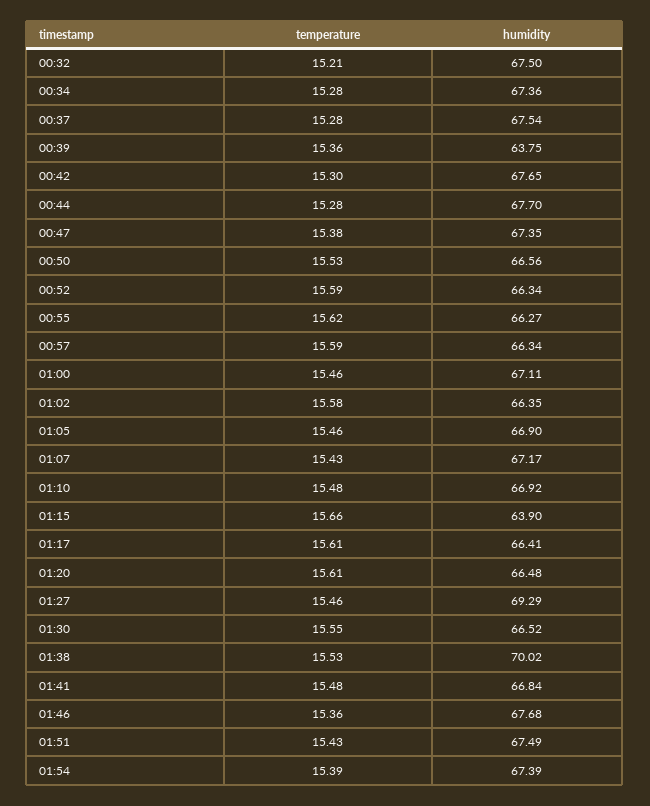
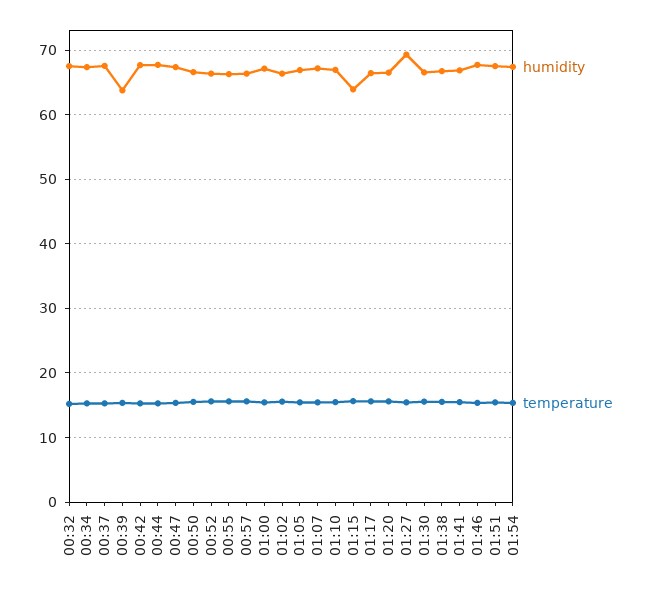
  {
    "temperature": {
      "00:32": 15.21,
      "00:34": 15.28,
      "00:37": 15.28,
      "00:39": 15.36,
      "00:42": 15.3,
      "00:44": 15.28,
      "00:47": 15.38,
      "00:50": 15.53,
      "00:52": 15.59,
      "00:55": 15.62,
      "00:57": 15.59,
      "01:00": 15.46,
      "01:02": 15.58,
      "01:05": 15.46,
      "01:07": 15.43,
      "01:10": 15.48,
      "01:15": 15.66,
      "01:17": 15.61,
      "01:20": 15.61,
      "01:27": 15.46,
      "01:30": 15.55,
      "01:38": 15.53,
      "01:41": 15.48,
      "01:46": 15.36,
      "01:51": 15.43,
      "01:54": 15.39
    },
    "humidity": {
      "00:32": 67.5,
      "00:34": 67.36,
      "00:37": 67.54,
      "00:39": 63.75,
      "00:42": 67.65,
      "00:44": 67.7,
      "00:47": 67.35,
      "00:50": 66.56,
      "00:52": 66.34,
      "00:55": 66.27,
      "00:57": 66.34,
      "01:00": 67.11,
      "01:02": 66.35,
      "01:05": 66.9,
      "01:07": 67.17,
      "01:10": 66.92,
      "01:15": 63.9,
      "01:17": 66.41,
      "01:20": 66.48,
      "01:27": 69.29,
      "01:30": 66.52,
-     "01:38": 70.02,
+     "01:38": 67,
      "01:41": 66.84,
      "01:46": 67.68,
      "01:51": 67.49,
      "01:54": 67.39
    }
  }

